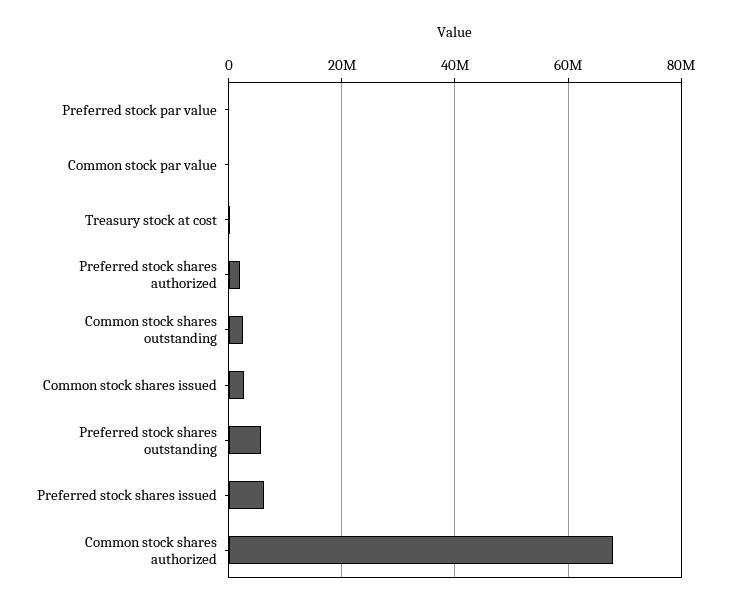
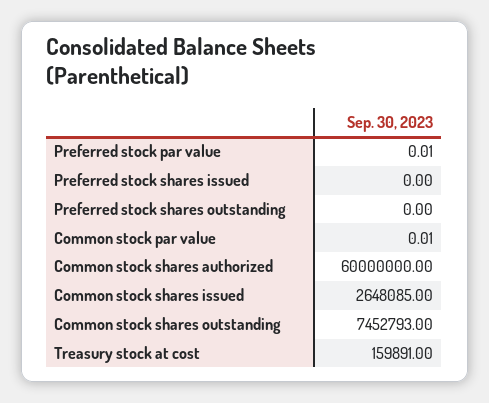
  {
    "Preferred stock par value": 0.01,
    "Common stock par value": 0.01,
    "Treasury stock at cost": 159891,
-   "Preferred stock shares authorized": 2000000,
-   "Common stock shares outstanding": 2000000,
+   "Common stock shares outstanding": 7452793,
    "Common stock shares issued": 2648085,
-   "Preferred stock shares outstanding": 6000000,
+   "Preferred stock shares outstanding": 0,
-   "Preferred stock shares issued": 6000000,
+   "Preferred stock shares issued": 0,
-   "Common stock shares authorized": 68000000
+   "Common stock shares authorized": 60000000
  }

